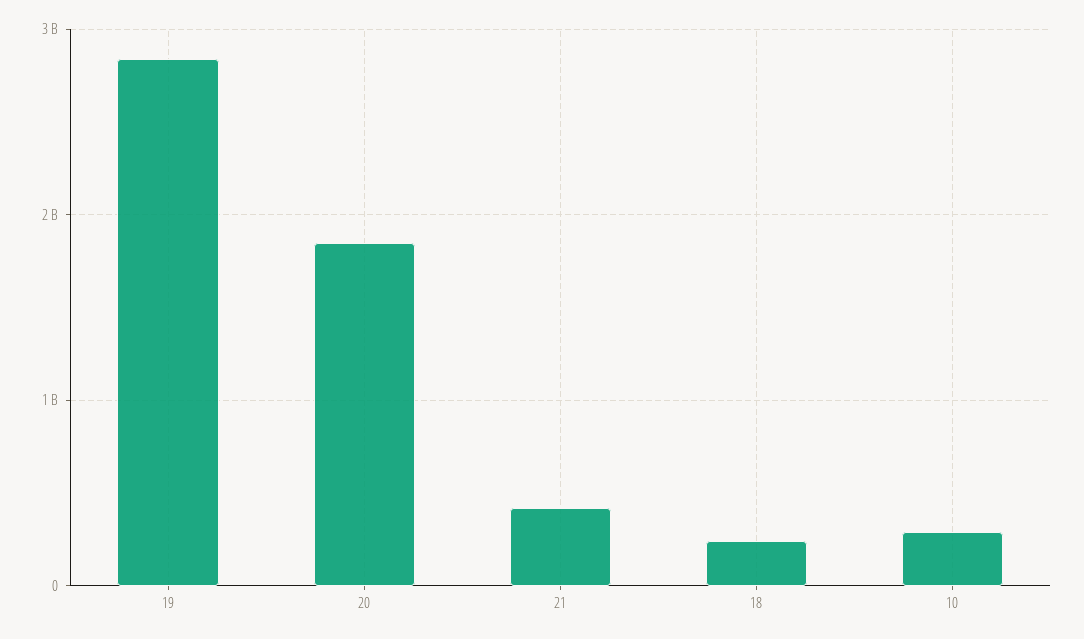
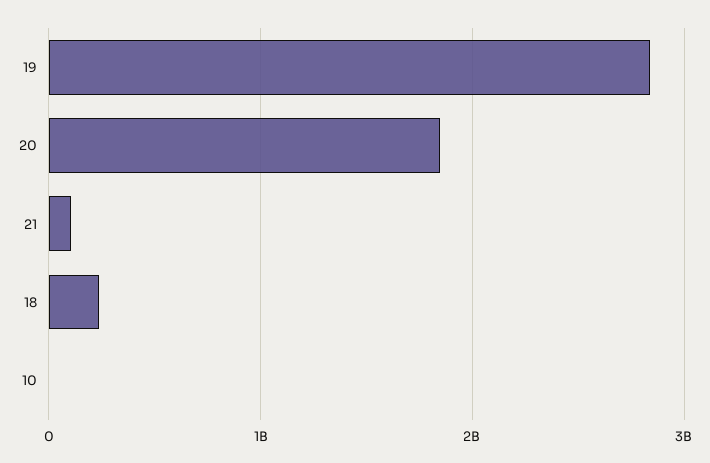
  {
    "19": 2800000000,
    "20": 1800000000,
-   "21": 400000000,
+   "21": 100000000,
    "18": 200000000,
-   "10": 300000000
+   "10": 0
  }

